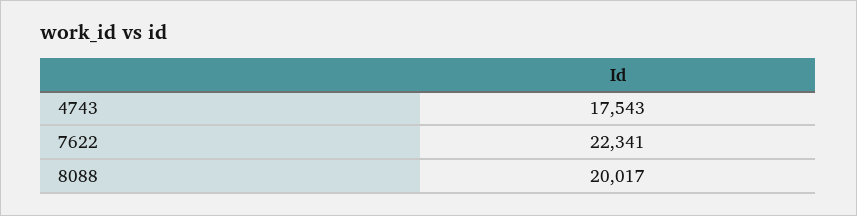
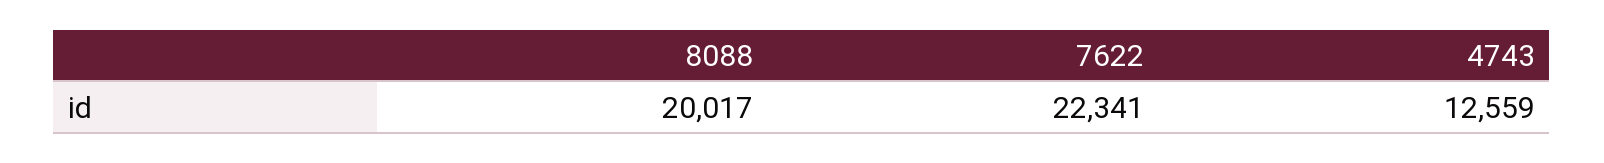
  {
-   "4743": 17543,
+   "4743": 12559,
    "7622": 22341,
    "8088": 20017
  }

